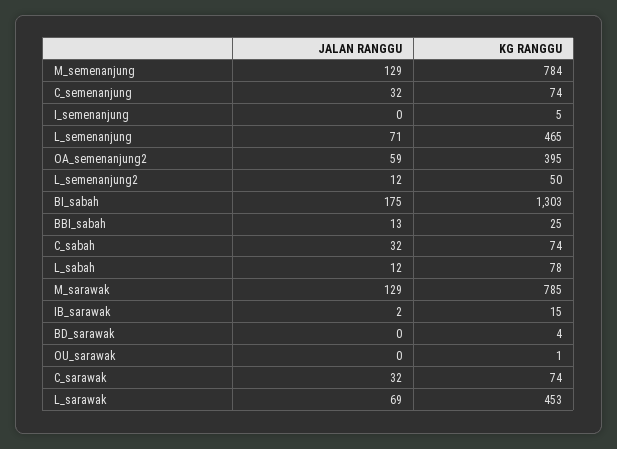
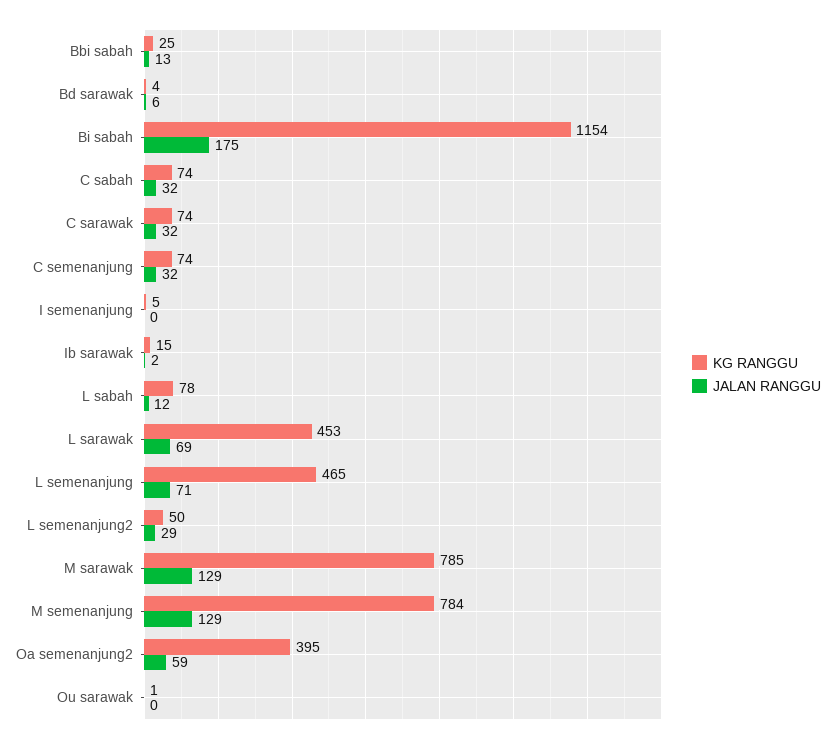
  {
    "JALAN RANGGU": {
      "M_semenanjung": 129,
      "C_semenanjung": 32,
      "I_semenanjung": 0,
      "L_semenanjung": 71,
      "OA_semenanjung2": 59,
-     "L_semenanjung2": 12,
+     "L_semenanjung2": 29,
      "BI_sabah": 175,
      "BBI_sabah": 13,
      "C_sabah": 32,
      "L_sabah": 12,
      "M_sarawak": 129,
      "IB_sarawak": 2,
-     "BD_sarawak": 0,
+     "BD_sarawak": 6,
      "OU_sarawak": 0,
      "C_sarawak": 32,
      "L_sarawak": 69
    },
    "KG RANGGU": {
      "M_semenanjung": 784,
      "C_semenanjung": 74,
      "I_semenanjung": 5,
      "L_semenanjung": 465,
      "OA_semenanjung2": 395,
      "L_semenanjung2": 50,
-     "BI_sabah": 1303,
+     "BI_sabah": 1154,
      "BBI_sabah": 25,
      "C_sabah": 74,
      "L_sabah": 78,
      "M_sarawak": 785,
      "IB_sarawak": 15,
      "BD_sarawak": 4,
      "OU_sarawak": 1,
      "C_sarawak": 74,
      "L_sarawak": 453
    }
  }

